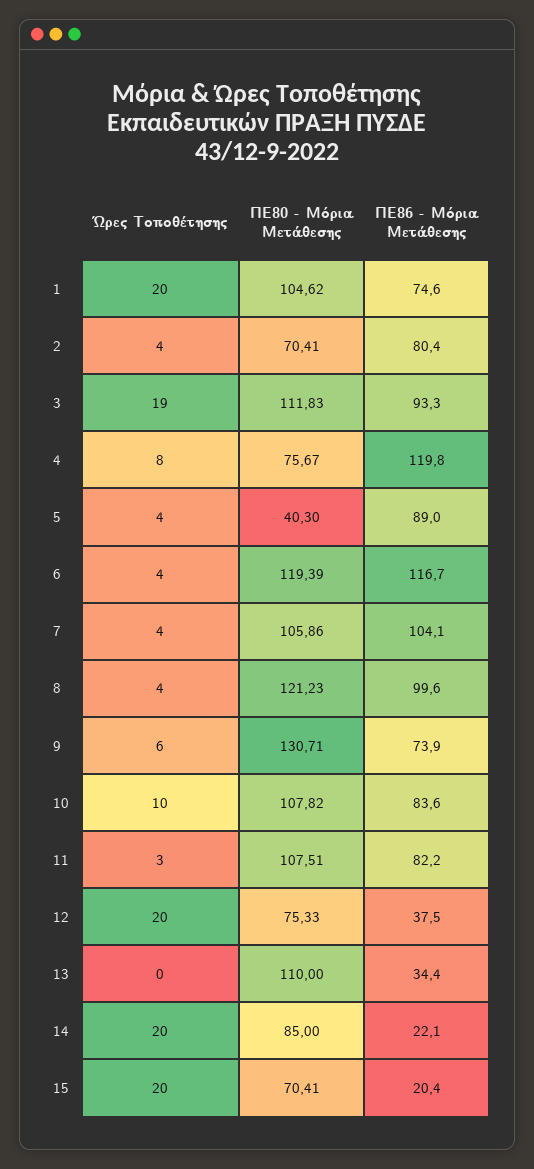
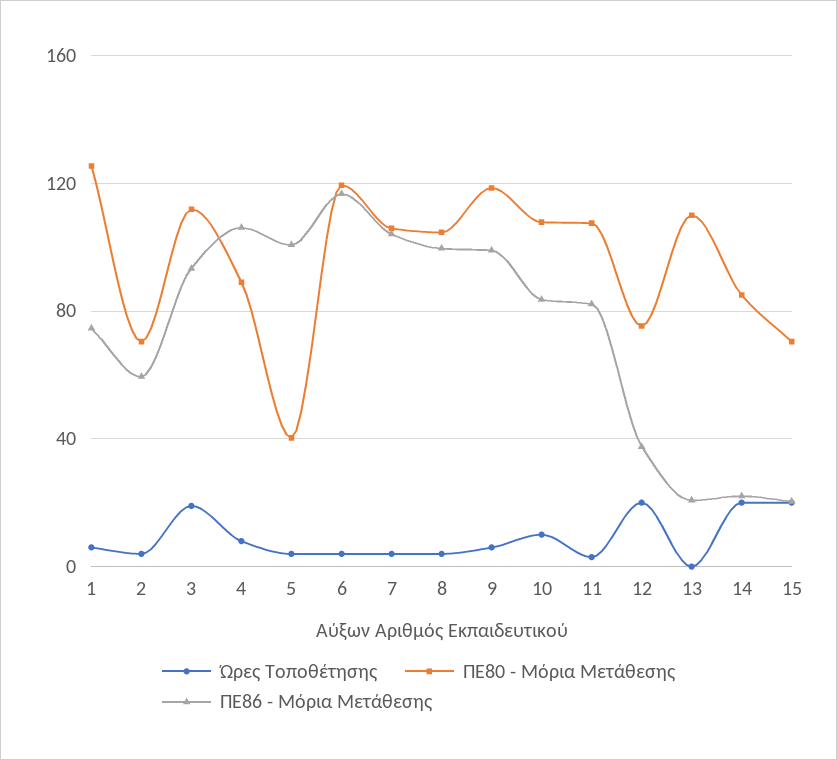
  {
    "Ώρες Τοποθέτησης": {
-     "1": 20,
+     "1": 5,
      "2": 4,
      "3": 19,
      "4": 8,
      "5": 4,
      "6": 4,
      "7": 4,
      "8": 4,
      "9": 6,
      "10": 10,
      "11": 3,
      "12": 20,
      "13": 0,
      "14": 20,
      "15": 20
    },
    "ΠΕ80 - Μόρια Μετάθεσης": {
-     "1": 104.62,
+     "1": 125,
      "2": 70.41,
      "3": 111.83,
-     "4": 75.67,
+     "4": 90,
      "5": 40.3,
      "6": 119.39,
      "7": 105.86,
-     "8": 121.23,
+     "8": 105,
-     "9": 130.71,
+     "9": 120,
      "10": 107.82,
      "11": 107.51,
      "12": 75.33,
      "13": 110,
      "14": 85,
      "15": 70.41
    },
    "ΠΕ86 - Μόρια Μετάθεσης": {
      "1": 74.6,
-     "2": 80.4,
+     "2": 60,
      "3": 93.3,
-     "4": 119.8,
+     "4": 105,
-     "5": 89,
+     "5": 100,
      "6": 116.7,
      "7": 104.1,
      "8": 99.6,
-     "9": 73.9,
+     "9": 100,
      "10": 83.6,
      "11": 82.2,
      "12": 37.5,
-     "13": 34.4,
+     "13": 20,
      "14": 22.1,
      "15": 20.4
    }
  }

